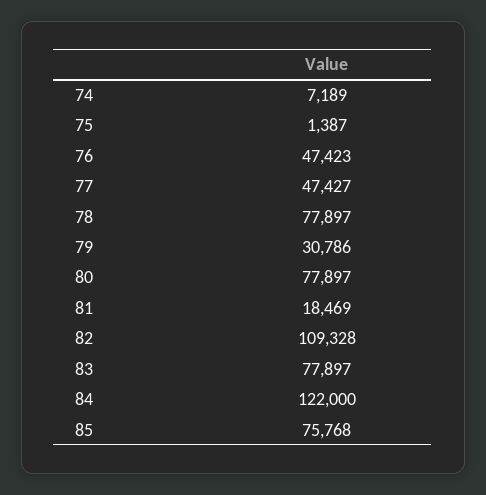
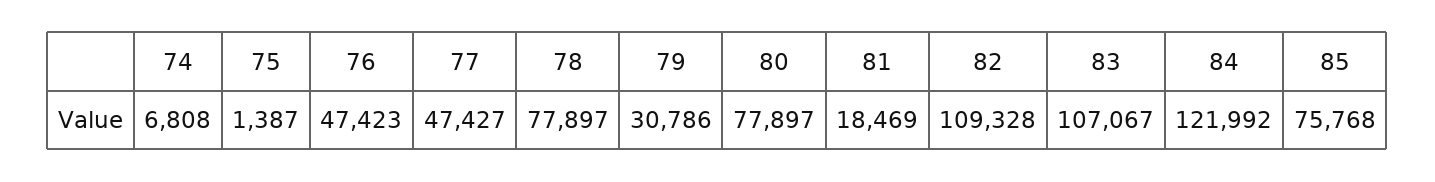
  {
-   "74": 7189,
+   "74": 6808,
    "75": 1387,
    "76": 47423,
    "77": 47427,
    "78": 77897,
    "79": 30786,
    "80": 77897,
    "81": 18469,
    "82": 109328,
-   "83": 77897,
+   "83": 107067,
-   "84": 122000,
+   "84": 121992,
    "85": 75768
  }

